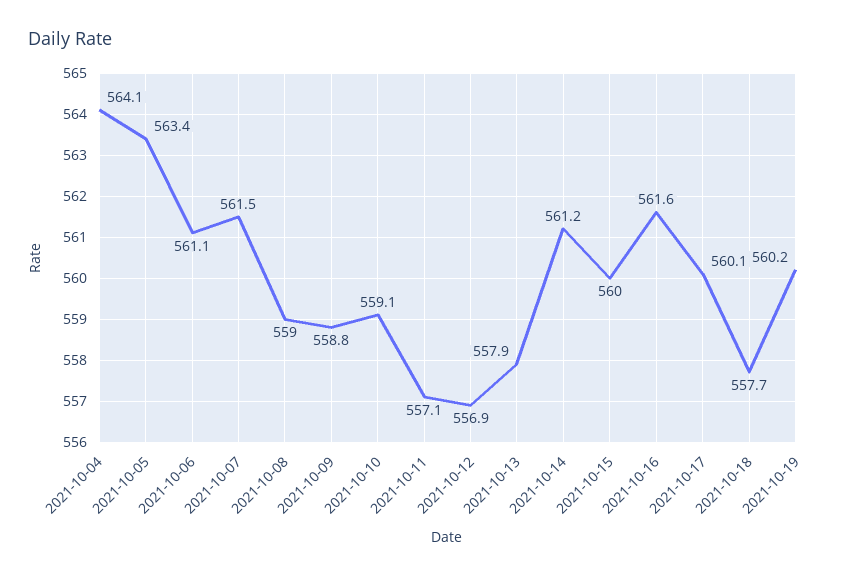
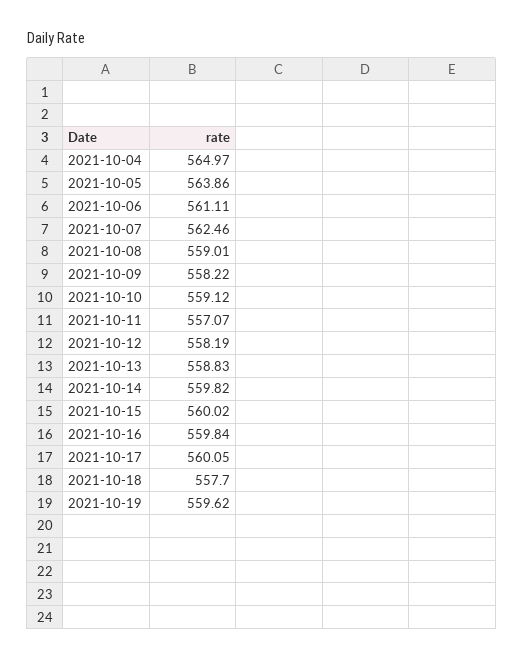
  {
-   "2021-10-04": 564.1,
+   "2021-10-04": 564.97,
-   "2021-10-05": 563.4,
+   "2021-10-05": 563.86,
    "2021-10-06": 561.11,
-   "2021-10-07": 561.5,
+   "2021-10-07": 562.46,
    "2021-10-08": 559.01,
-   "2021-10-09": 558.8,
+   "2021-10-09": 558.22,
    "2021-10-10": 559.12,
    "2021-10-11": 557.07,
-   "2021-10-12": 556.9,
+   "2021-10-12": 558.19,
-   "2021-10-13": 557.9,
+   "2021-10-13": 558.83,
-   "2021-10-14": 561.2,
+   "2021-10-14": 559.82,
    "2021-10-15": 560.02,
-   "2021-10-16": 561.6,
+   "2021-10-16": 559.84,
    "2021-10-17": 560.05,
    "2021-10-18": 557.7,
-   "2021-10-19": 560.2
+   "2021-10-19": 559.62
  }

